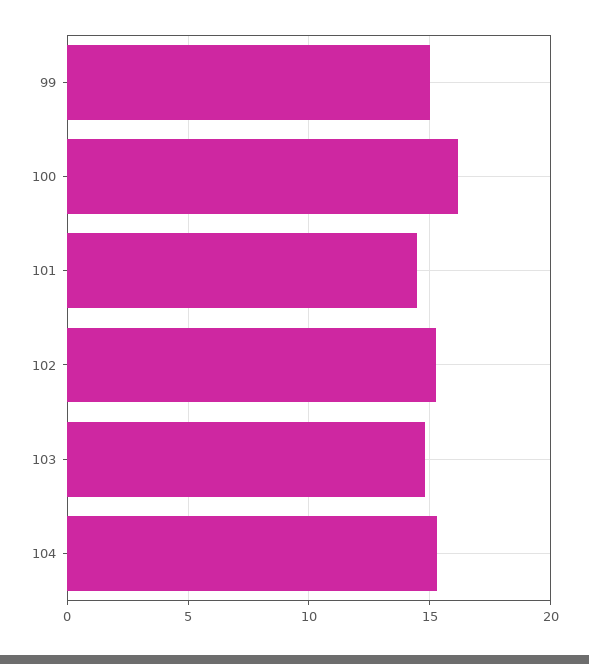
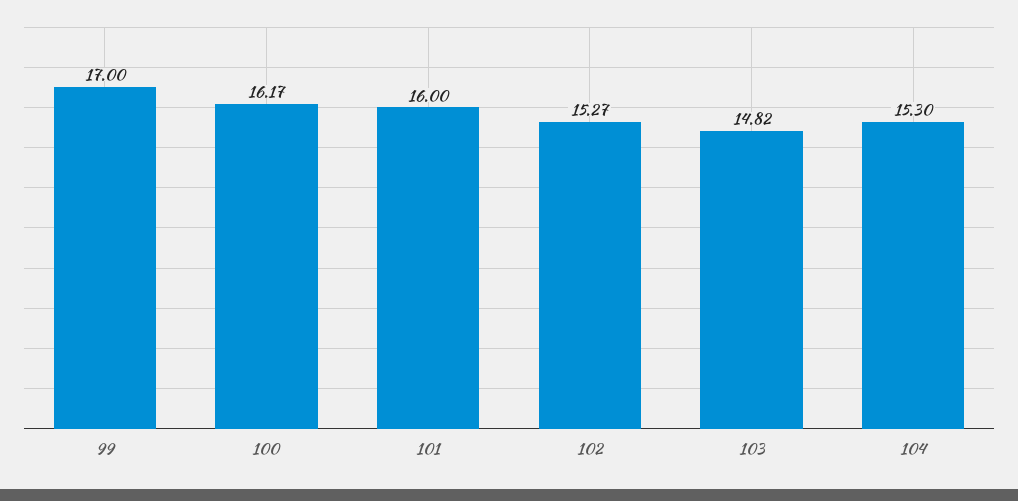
  {
-   "99": 15,
+   "99": 17,
    "100": 16.17,
-   "101": 14.5,
+   "101": 16,
    "102": 15.27,
    "103": 14.82,
    "104": 15.3
  }

